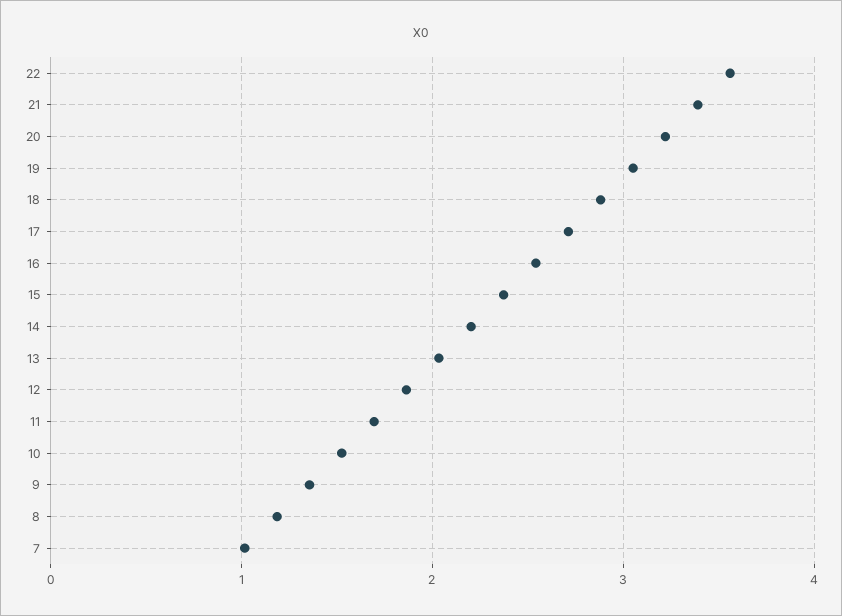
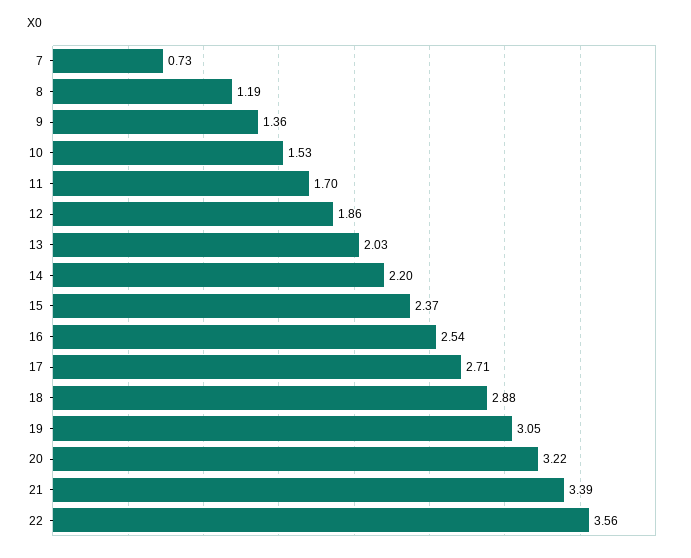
  {
    "22": 3.56,
    "21": 3.39,
    "20": 3.22,
    "19": 3.05,
    "18": 2.88,
    "17": 2.71,
    "16": 2.54,
    "15": 2.37,
    "14": 2.2,
    "13": 2.03,
    "12": 1.86,
    "11": 1.7,
    "10": 1.53,
    "9": 1.36,
    "8": 1.19,
-   "7": 1
+   "7": 0.73
  }

